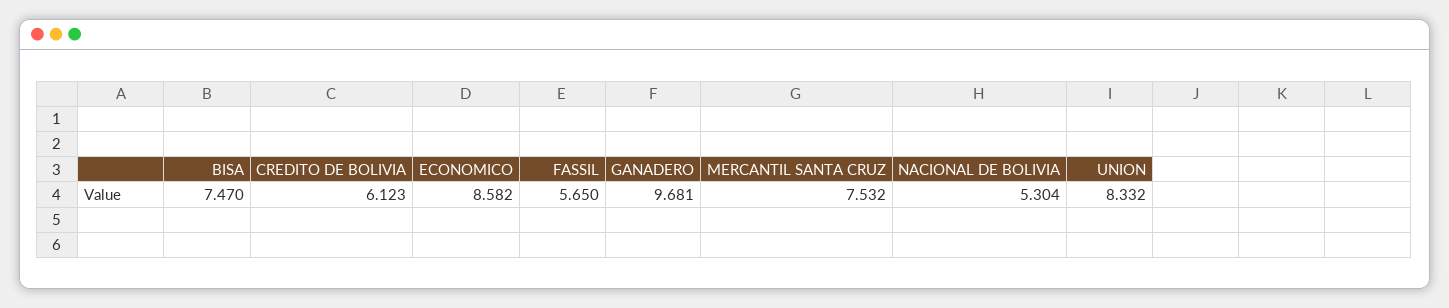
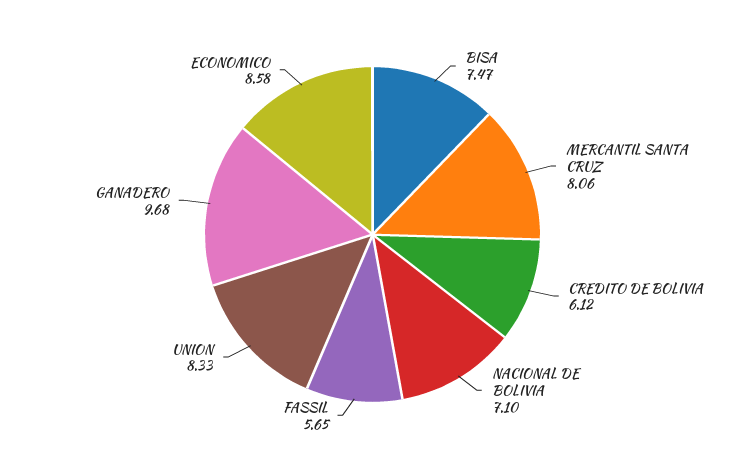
  {
    "BISA": 7.47,
    "CREDITO DE BOLIVIA": 6.123,
    "ECONOMICO": 8.582,
    "FASSIL": 5.65,
    "GANADERO": 9.681,
-   "MERCANTIL SANTA CRUZ": 7.532,
+   "MERCANTIL SANTA CRUZ": 8.06,
-   "NACIONAL DE BOLIVIA": 5.304,
+   "NACIONAL DE BOLIVIA": 7.1,
    "UNION": 8.332
  }

